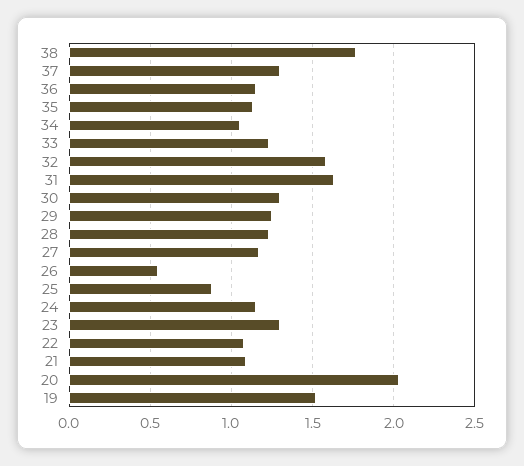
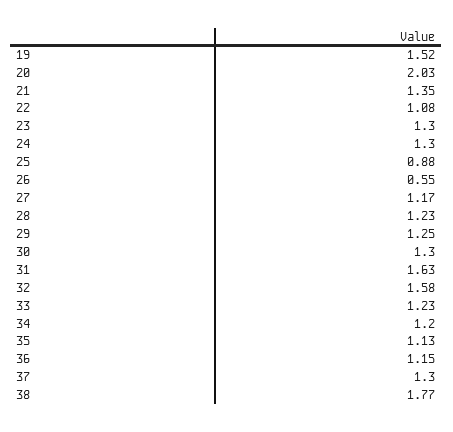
  {
    "38": 1.77,
    "37": 1.3,
    "36": 1.15,
    "35": 1.13,
-   "34": 1.05,
+   "34": 1.2,
    "33": 1.23,
    "32": 1.58,
    "31": 1.63,
    "30": 1.3,
    "29": 1.25,
    "28": 1.23,
    "27": 1.17,
    "26": 0.55,
    "25": 0.88,
-   "24": 1.15,
+   "24": 1.3,
    "23": 1.3,
    "22": 1.08,
-   "21": 1.1,
+   "21": 1.35,
    "20": 2.03,
    "19": 1.52
  }

